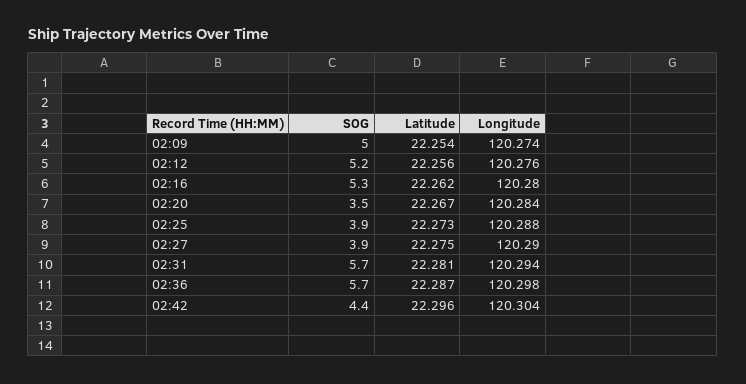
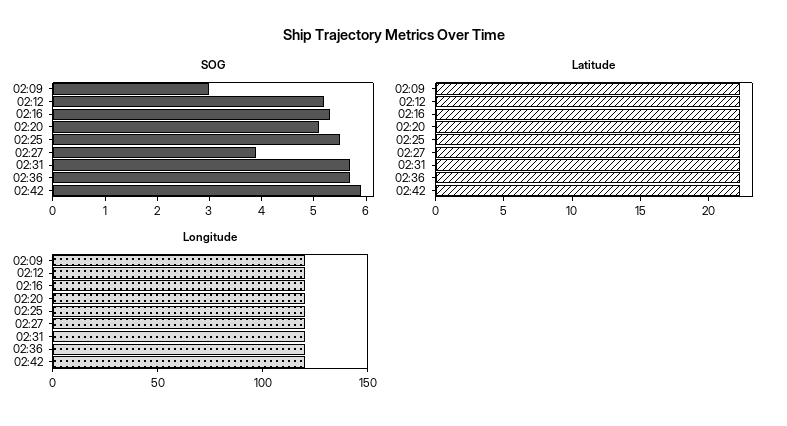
  {
    "SOG": {
-     "02:09": 5,
+     "02:09": 3,
      "02:12": 5.2,
      "02:16": 5.3,
-     "02:20": 3.5,
+     "02:20": 5,
-     "02:25": 3.9,
+     "02:25": 5.5,
      "02:27": 3.9,
      "02:31": 5.7,
      "02:36": 5.7,
-     "02:42": 4.4
+     "02:42": 6
    },
    "Latitude": {
      "02:09": 22.254,
      "02:12": 22.256,
      "02:16": 22.262,
      "02:20": 22.267,
      "02:25": 22.273,
      "02:27": 22.275,
      "02:31": 22.281,
      "02:36": 22.287,
      "02:42": 22.296
    },
    "Longitude": {
      "02:09": 120.274,
      "02:12": 120.276,
      "02:16": 120.28,
      "02:20": 120.284,
      "02:25": 120.288,
      "02:27": 120.29,
      "02:31": 120.294,
      "02:36": 120.298,
      "02:42": 120.304
    }
  }

